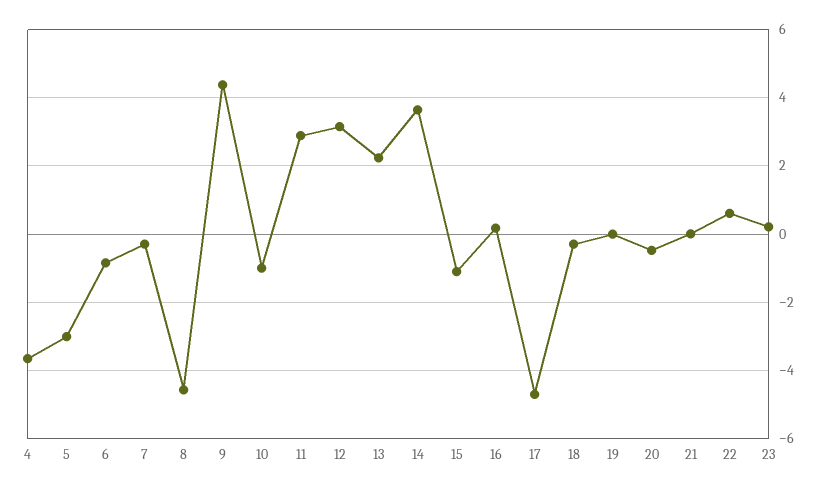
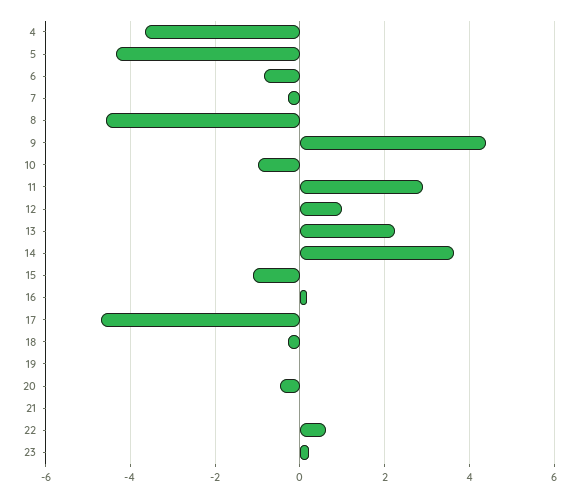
  {
    "4": -3.6,
-   "5": -3,
+   "5": -4.4,
    "6": -0.8,
    "7": -0.2,
    "8": -4.6,
    "9": 4.4,
    "10": -1,
    "11": 2.8,
-   "12": 3.2,
+   "12": 1,
    "13": 2.2,
    "14": 3.6,
    "15": -1,
    "16": 0.2,
    "17": -4.8,
    "18": -0.2,
    "19": 0,
    "20": -0.4,
    "21": 0,
    "22": 0.6,
    "23": 0.2
  }

